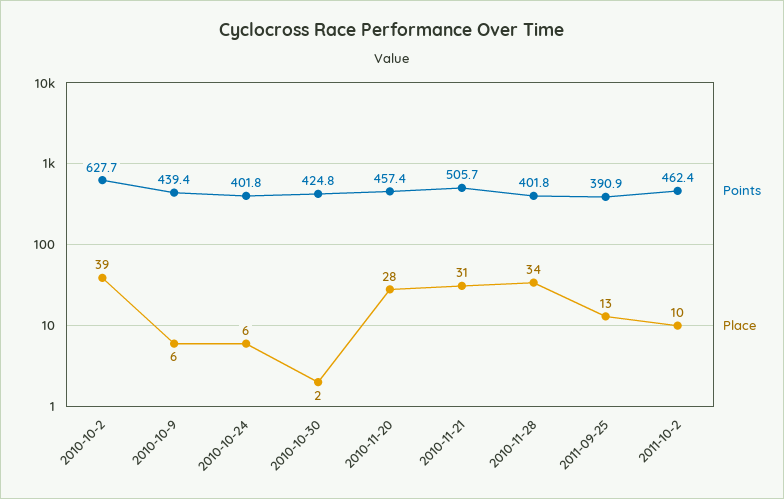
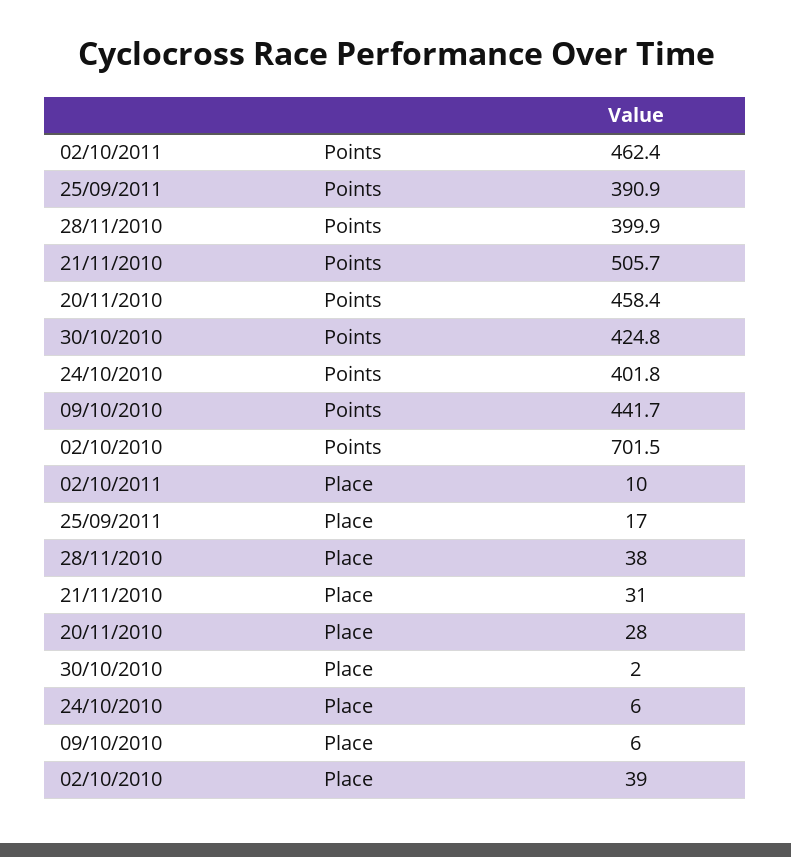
  {
    "Points": {
-     "2010-10-2": 627.7,
+     "2010-10-2": 701.5,
-     "2010-10-9": 439.4,
+     "2010-10-9": 441.7,
      "2010-10-24": 401.8,
      "2010-10-30": 424.8,
-     "2010-11-20": 457.4,
+     "2010-11-20": 458.4,
      "2010-11-21": 505.7,
-     "2010-11-28": 401.8,
+     "2010-11-28": 399.9,
      "2011-09-25": 390.9,
      "2011-10-2": 462.4
    },
    "Place": {
      "2010-10-2": 39,
      "2010-10-9": 6,
      "2010-10-24": 6,
      "2010-10-30": 2,
      "2010-11-20": 28,
      "2010-11-21": 31,
-     "2010-11-28": 34,
+     "2010-11-28": 38,
-     "2011-09-25": 13,
+     "2011-09-25": 17,
      "2011-10-2": 10
    }
  }

